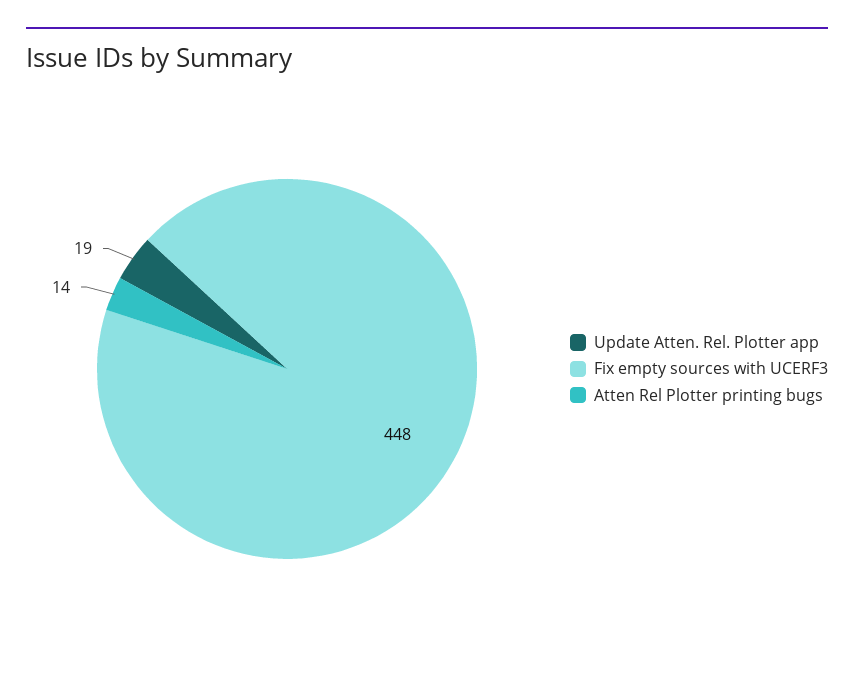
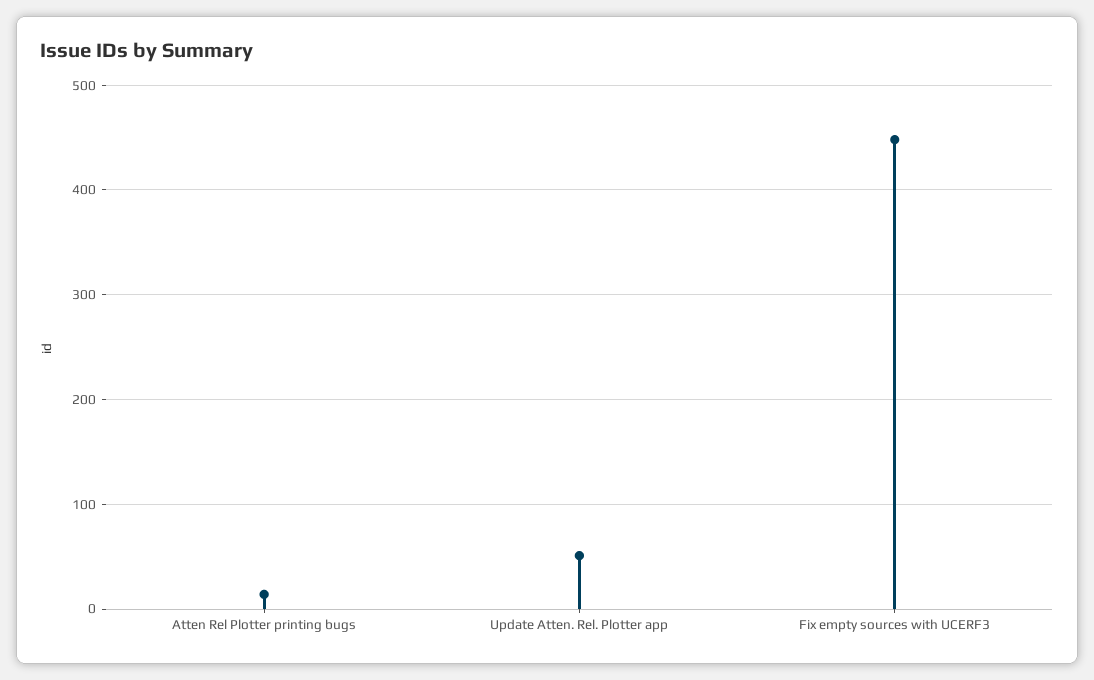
  {
-   "Update Atten. Rel. Plotter app": 19,
+   "Update Atten. Rel. Plotter app": 50,
    "Fix empty sources with UCERF3": 448,
    "Atten Rel Plotter printing bugs": 14
  }

